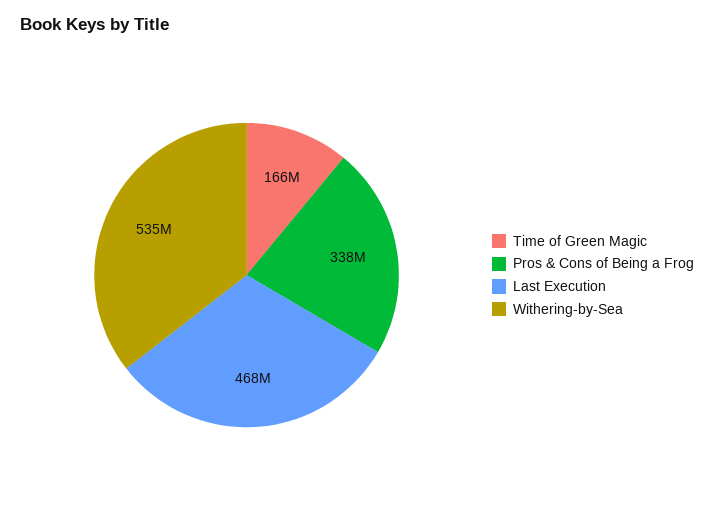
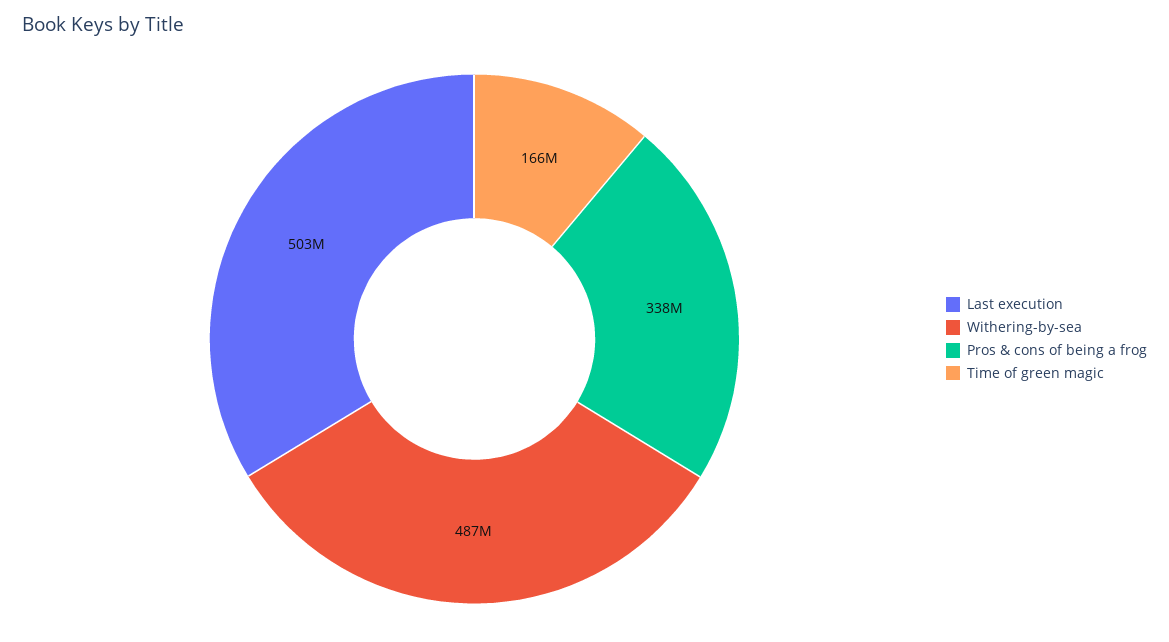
  {
    "Time of Green Magic": 166000000,
    "Pros & Cons of Being a Frog": 338000000,
-   "Last Execution": 468000000,
+   "Last Execution": 503000000,
-   "Withering-by-Sea": 535000000
+   "Withering-by-Sea": 487000000
  }

